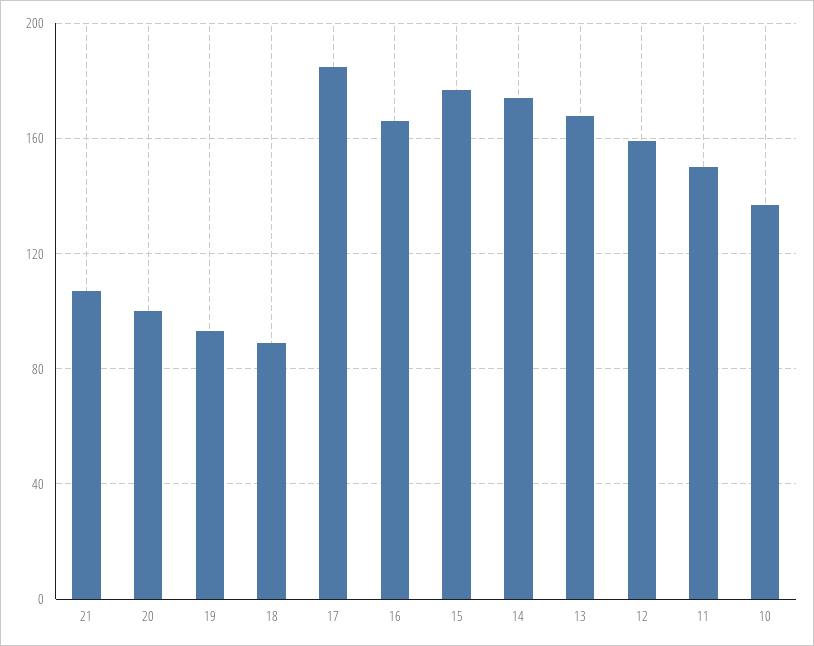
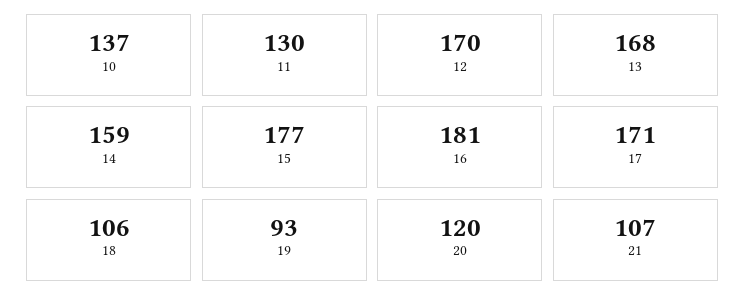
  {
    "21": 107,
-   "20": 100,
+   "20": 120,
    "19": 93,
-   "18": 90,
+   "18": 106,
-   "17": 185,
+   "17": 171,
-   "16": 165,
+   "16": 181,
    "15": 177,
-   "14": 175,
+   "14": 159,
    "13": 168,
-   "12": 160,
+   "12": 170,
-   "11": 150,
+   "11": 130,
    "10": 137
  }

